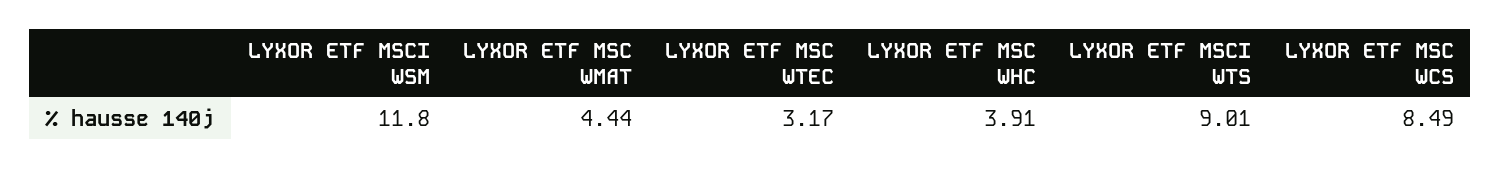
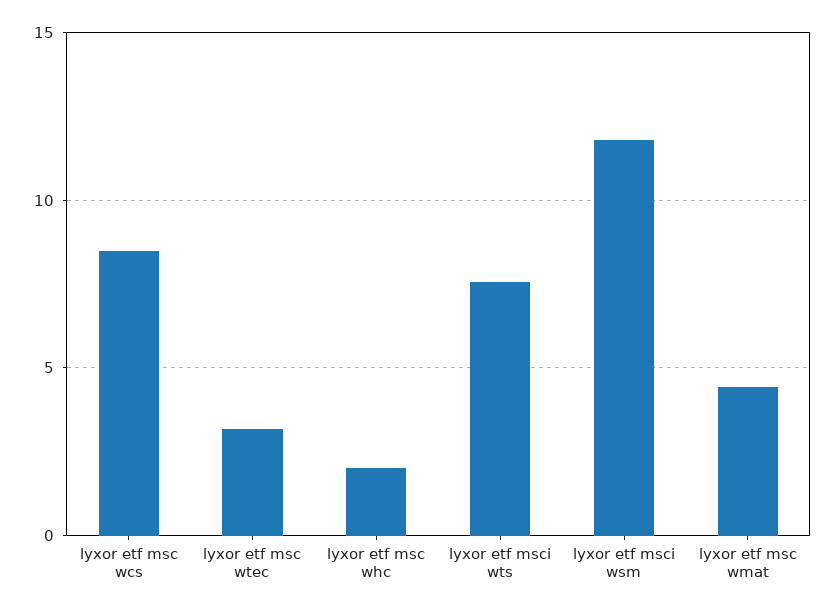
  {
    "LYXOR ETF MSCI WSM": 11.8,
    "LYXOR ETF MSC WMAT": 4.44,
    "LYXOR ETF MSC WTEC": 3.17,
-   "LYXOR ETF MSC WHC": 3.91,
+   "LYXOR ETF MSC WHC": 2,
-   "LYXOR ETF MSCI WTS": 9.01,
+   "LYXOR ETF MSCI WTS": 7.5,
    "LYXOR ETF MSC WCS": 8.49
  }

